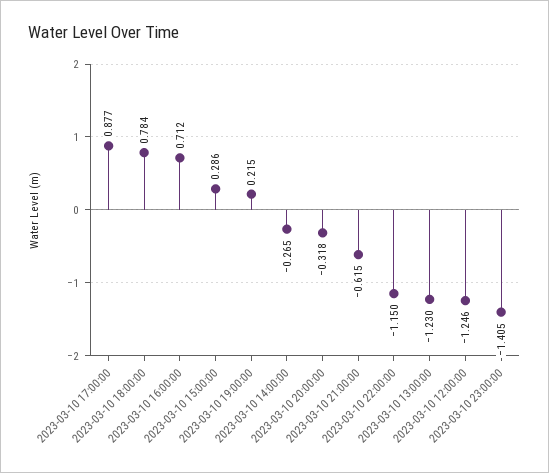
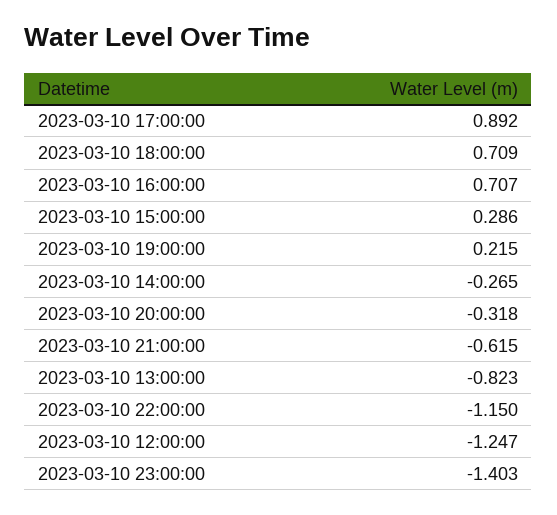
  {
-   "2023-03-10 17:00:00": 0.877,
+   "2023-03-10 17:00:00": 0.892,
-   "2023-03-10 18:00:00": 0.784,
+   "2023-03-10 18:00:00": 0.709,
-   "2023-03-10 16:00:00": 0.712,
+   "2023-03-10 16:00:00": 0.707,
    "2023-03-10 15:00:00": 0.286,
    "2023-03-10 19:00:00": 0.215,
    "2023-03-10 14:00:00": -0.265,
    "2023-03-10 20:00:00": -0.318,
    "2023-03-10 21:00:00": -0.615,
    "2023-03-10 22:00:00": -1.15,
-   "2023-03-10 13:00:00": -1.23,
+   "2023-03-10 13:00:00": -0.823,
-   "2023-03-10 12:00:00": -1.246,
+   "2023-03-10 12:00:00": -1.247,
-   "2023-03-10 23:00:00": -1.405
+   "2023-03-10 23:00:00": -1.403
  }

